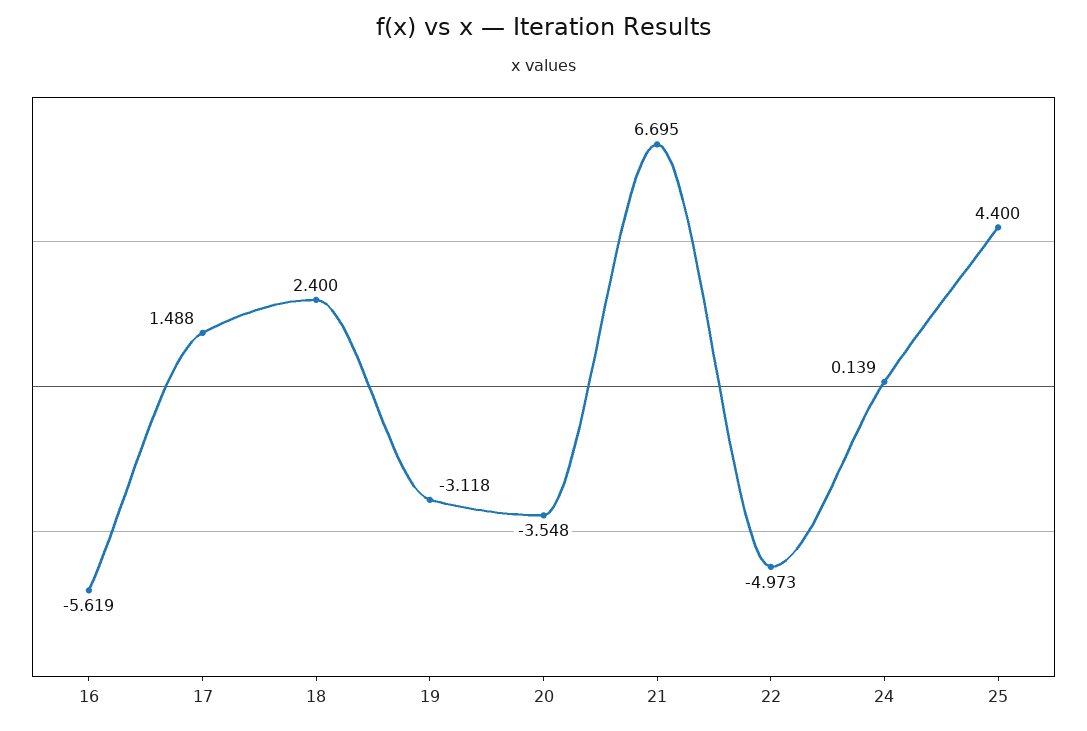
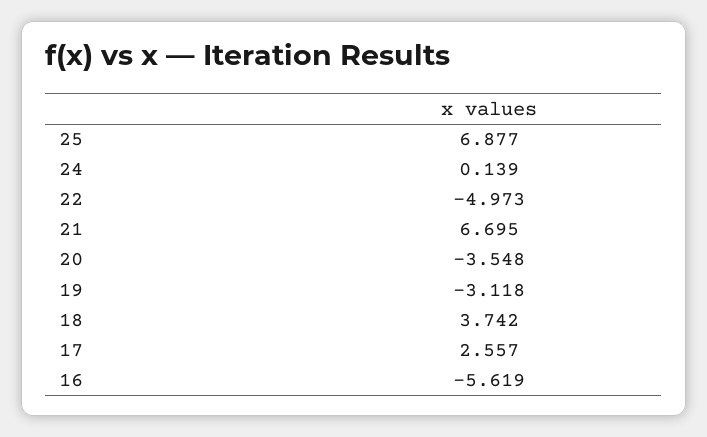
  {
    "16": -5.619,
-   "17": 1.488,
+   "17": 2.557,
-   "18": 2.4,
+   "18": 3.742,
    "19": -3.118,
    "20": -3.548,
    "21": 6.695,
    "22": -4.973,
    "24": 0.139,
-   "25": 4.4
+   "25": 6.877
  }

